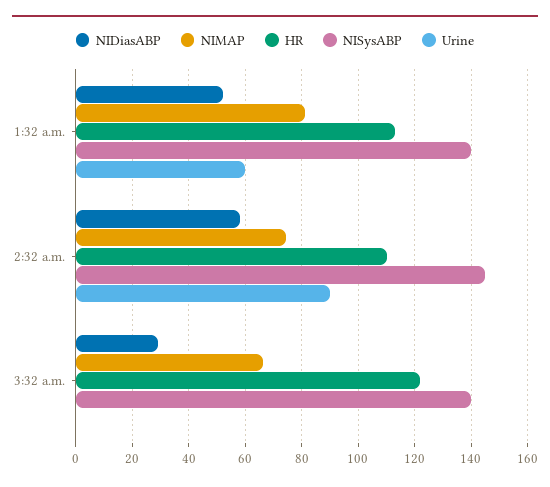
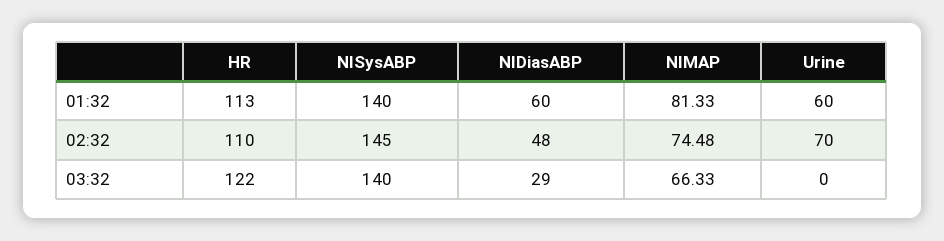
  {
    "NIDiasABP": {
-     "1:32 a.m.": 52.5,
+     "1:32 a.m.": 60,
-     "2:32 a.m.": 57.5,
+     "2:32 a.m.": 48,
      "3:32 a.m.": 29
    },
    "NIMAP": {
      "1:32 a.m.": 81.33,
      "2:32 a.m.": 74.48,
      "3:32 a.m.": 66.33
    },
    "HR": {
      "1:32 a.m.": 113,
      "2:32 a.m.": 110,
      "3:32 a.m.": 122
    },
    "NISysABP": {
      "1:32 a.m.": 140,
      "2:32 a.m.": 145,
      "3:32 a.m.": 140
    },
    "Urine": {
      "1:32 a.m.": 60,
-     "2:32 a.m.": 90,
+     "2:32 a.m.": 70,
      "3:32 a.m.": 0
    }
  }

